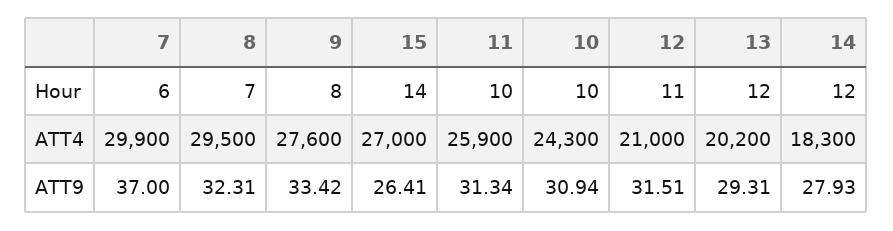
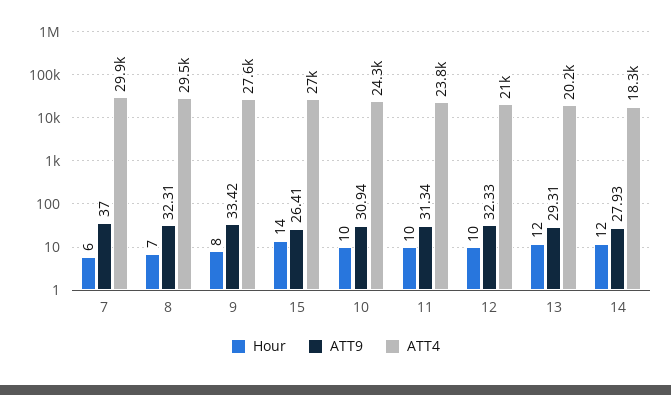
  {
    "Hour": {
      "7": 6,
      "8": 7,
      "9": 8,
      "15": 14,
      "11": 10,
      "10": 10,
-     "12": 11,
+     "12": 10,
      "13": 12,
      "14": 12
    },
    "ATT4": {
      "7": 29900,
      "8": 29500,
      "9": 27600,
      "15": 27000,
-     "11": 25900,
+     "11": 23800,
      "10": 24300,
      "12": 21000,
      "13": 20200,
      "14": 18300
    },
    "ATT9": {
      "7": 37,
      "8": 32.31,
      "9": 33.42,
      "15": 26.41,
      "11": 31.34,
      "10": 30.94,
-     "12": 31.51,
+     "12": 32.33,
      "13": 29.31,
      "14": 27.93
    }
  }

